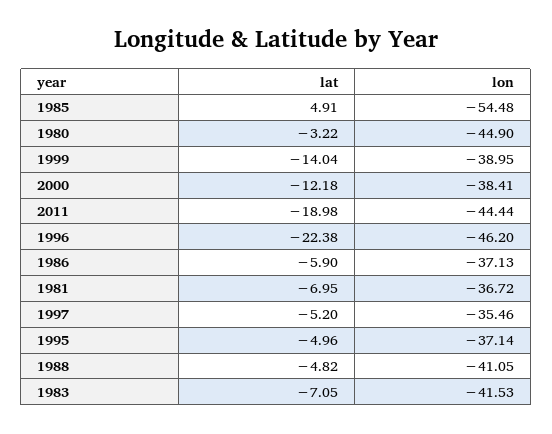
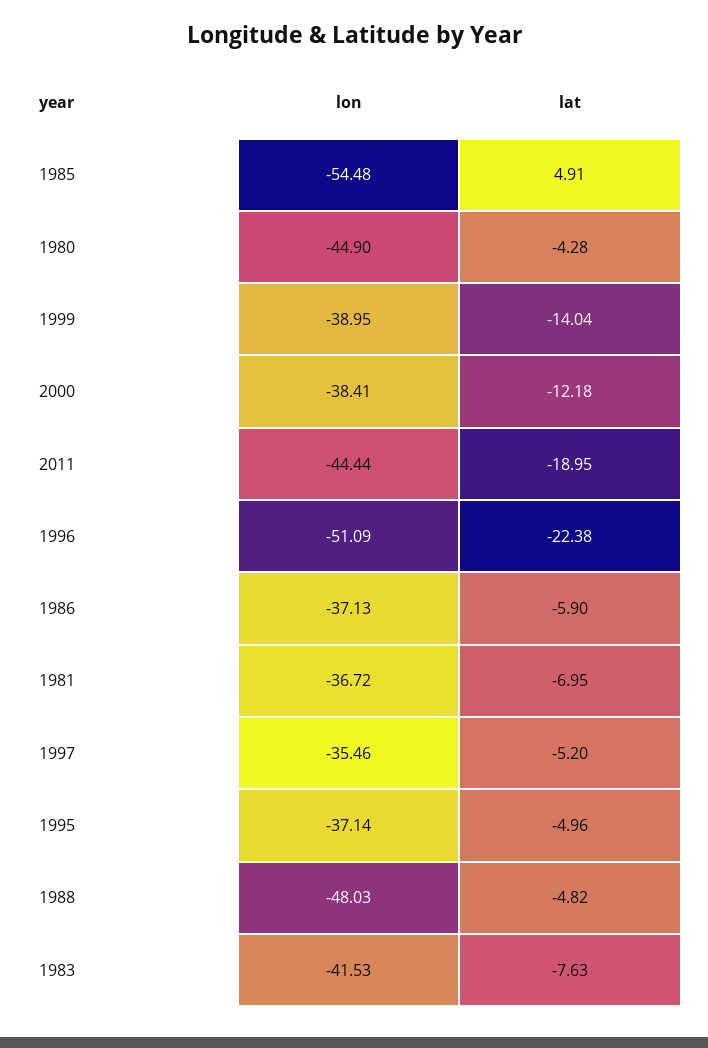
  {
    "lat": {
      "1985": 4.91,
-     "1980": -3.22,
+     "1980": -4.28,
      "1999": -14.04,
      "2000": -12.18,
-     "2011": -18.98,
+     "2011": -18.95,
      "1996": -22.38,
      "1986": -5.9,
      "1981": -6.95,
      "1997": -5.2,
      "1995": -4.96,
      "1988": -4.82,
-     "1983": -7.05
+     "1983": -7.63
    },
    "lon": {
      "1985": -54.48,
      "1980": -44.9,
      "1999": -38.95,
      "2000": -38.41,
      "2011": -44.44,
-     "1996": -46.2,
+     "1996": -51.09,
      "1986": -37.13,
      "1981": -36.72,
      "1997": -35.46,
      "1995": -37.14,
-     "1988": -41.05,
+     "1988": -48.03,
      "1983": -41.53
    }
  }

